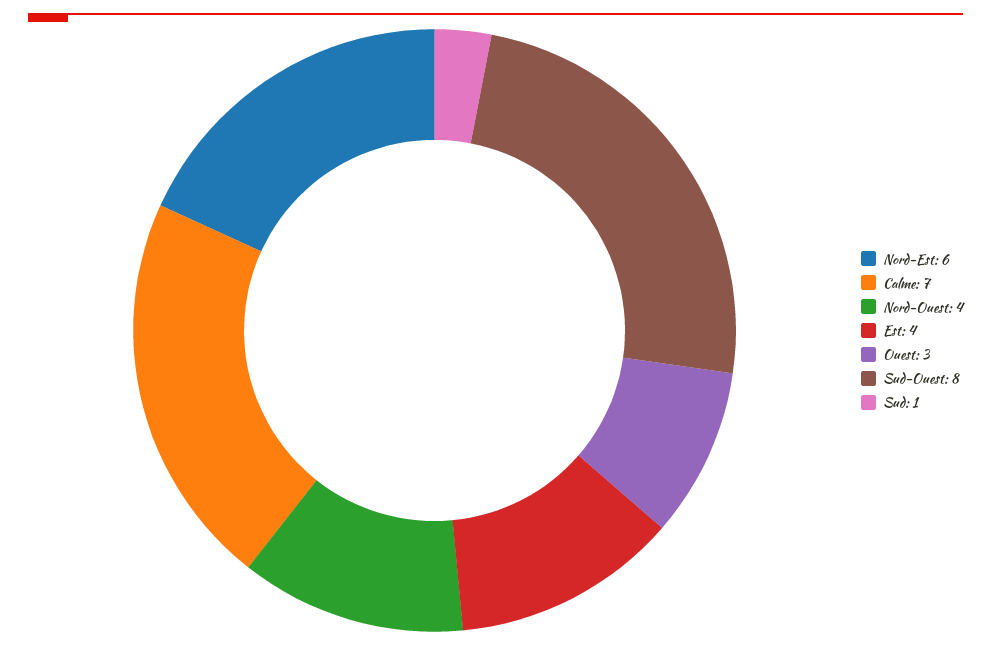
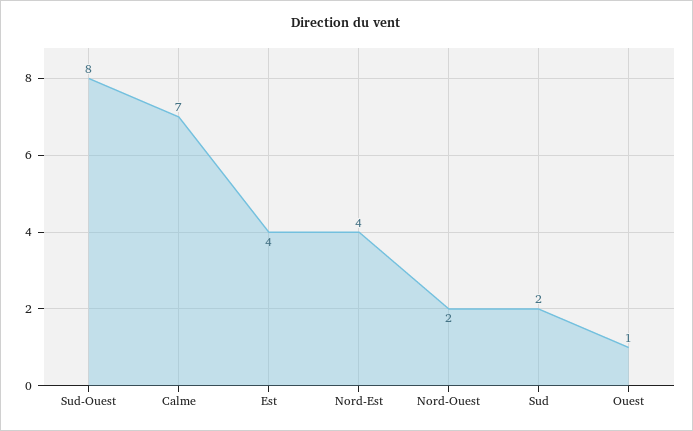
  {
-   "Nord-Est": 6,
+   "Nord-Est": 4,
    "Calme": 7,
-   "Nord-Ouest": 4,
+   "Nord-Ouest": 2,
    "Est": 4,
-   "Ouest": 3,
+   "Ouest": 1,
    "Sud-Ouest": 8,
-   "Sud": 1
+   "Sud": 2
  }

